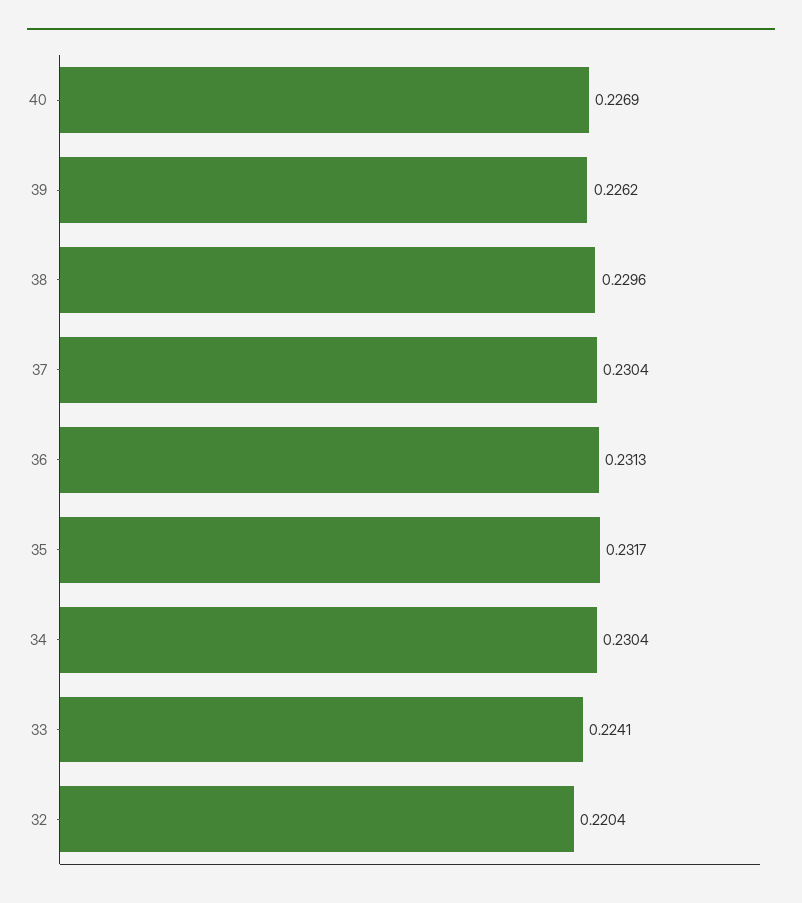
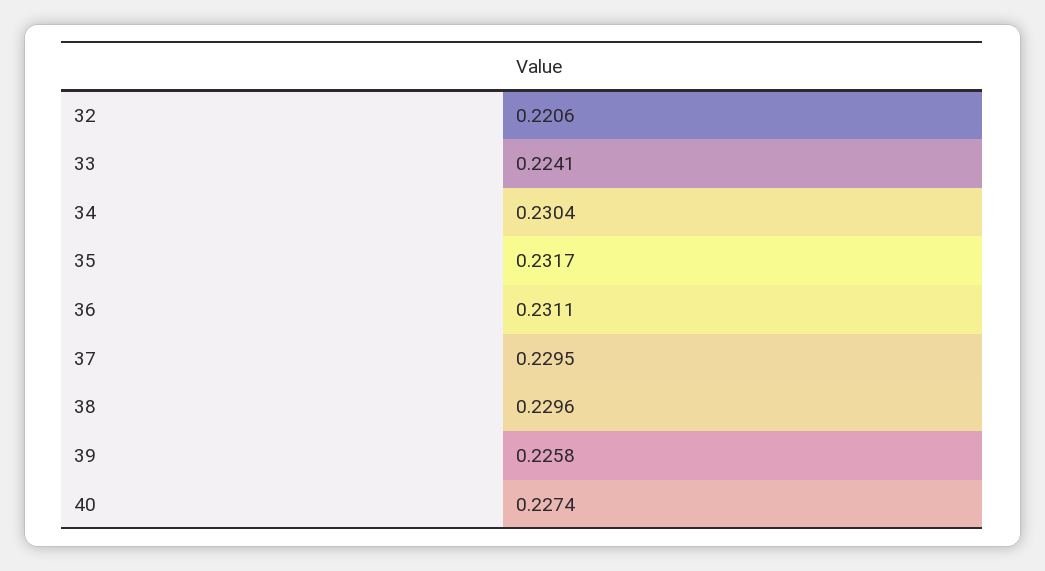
  {
-   "40": 0.2269,
+   "40": 0.2274,
-   "39": 0.2262,
+   "39": 0.2258,
    "38": 0.2296,
-   "37": 0.2304,
+   "37": 0.2295,
-   "36": 0.2313,
+   "36": 0.2311,
    "35": 0.2317,
    "34": 0.2304,
    "33": 0.2241,
-   "32": 0.2204
+   "32": 0.2206
  }

